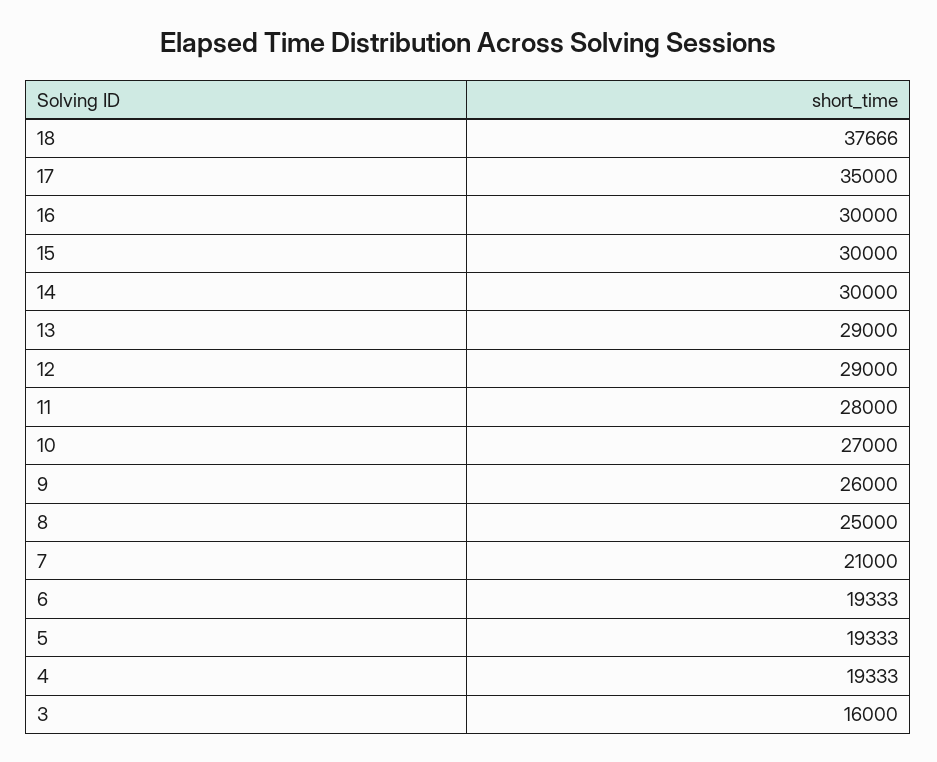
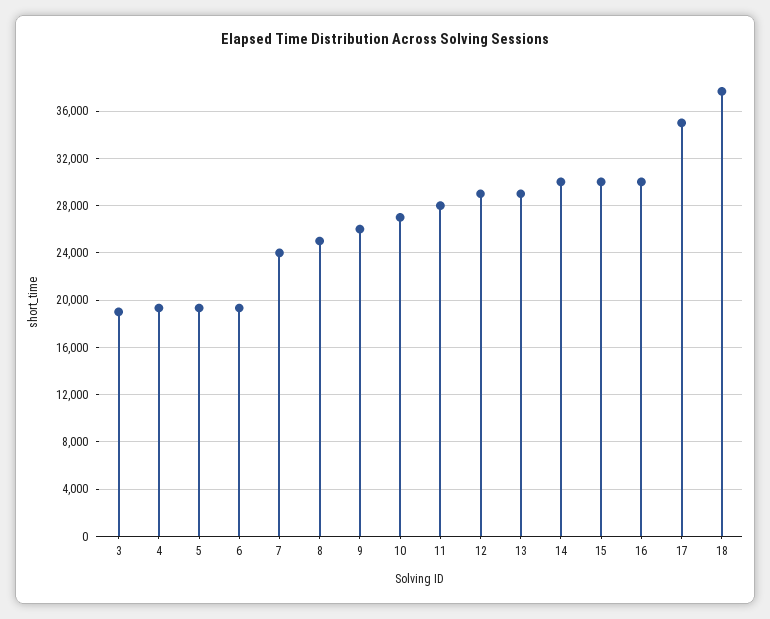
  {
    "18": 37666,
    "17": 35000,
    "16": 30000,
    "15": 30000,
    "14": 30000,
    "13": 29000,
    "12": 29000,
    "11": 28000,
    "10": 27000,
    "9": 26000,
    "8": 25000,
-   "7": 21000,
+   "7": 24000,
    "6": 19333,
    "5": 19333,
    "4": 19333,
-   "3": 16000
+   "3": 19000
  }

